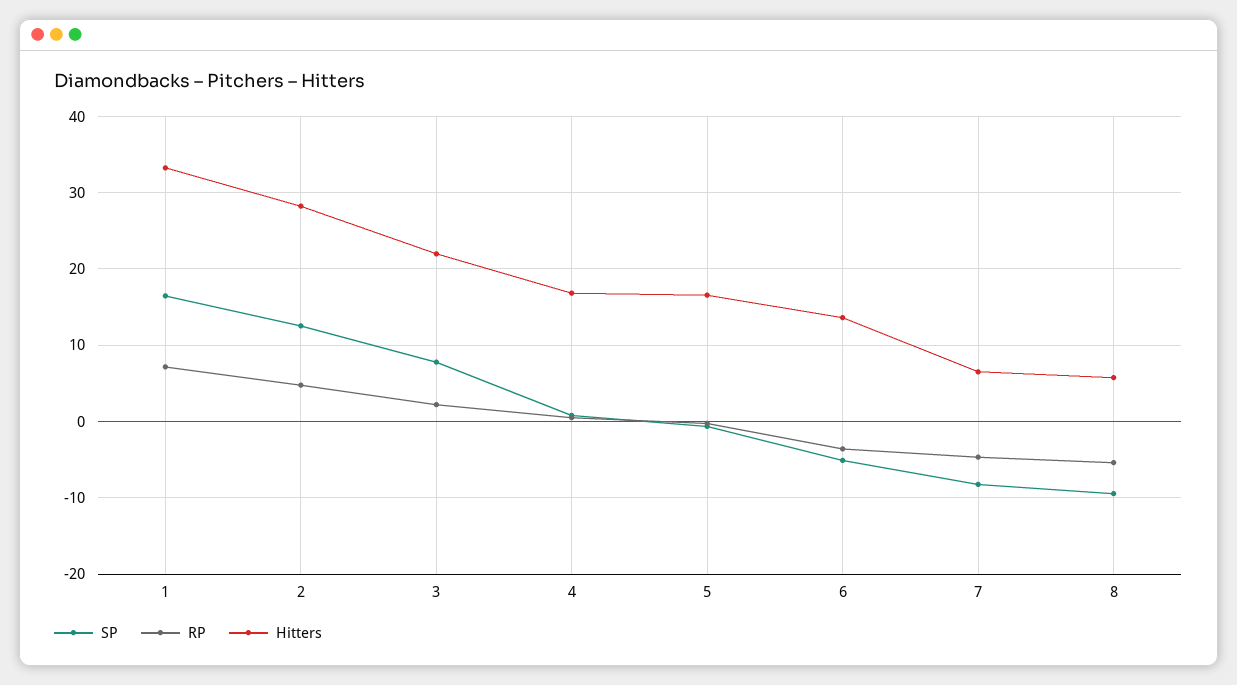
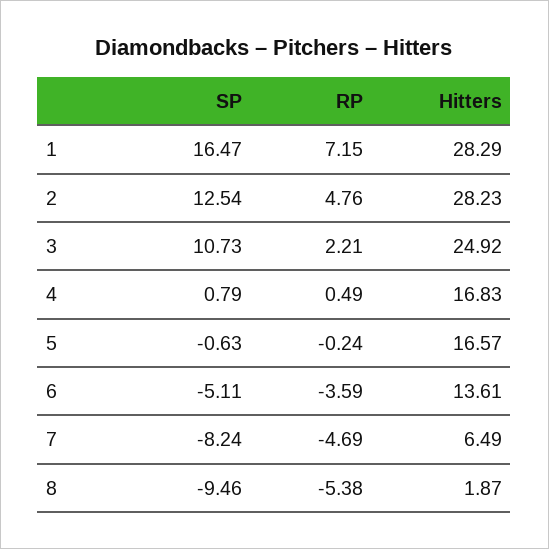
  {
    "SP": {
      "1": 16.47,
      "2": 12.54,
-     "3": 8,
+     "3": 10.73,
      "4": 0.79,
      "5": -0.63,
      "6": -5.11,
      "7": -8.24,
      "8": -9.46
    },
    "RP": {
      "1": 7.15,
      "2": 4.76,
      "3": 2.21,
      "4": 0.49,
      "5": -0.24,
      "6": -3.59,
      "7": -4.69,
      "8": -5.38
    },
    "Hitters": {
-     "1": 33,
+     "1": 28.29,
      "2": 28.23,
-     "3": 22,
+     "3": 24.92,
      "4": 16.83,
      "5": 16.57,
      "6": 13.61,
      "7": 6.49,
-     "8": 6
+     "8": 1.87
    }
  }

